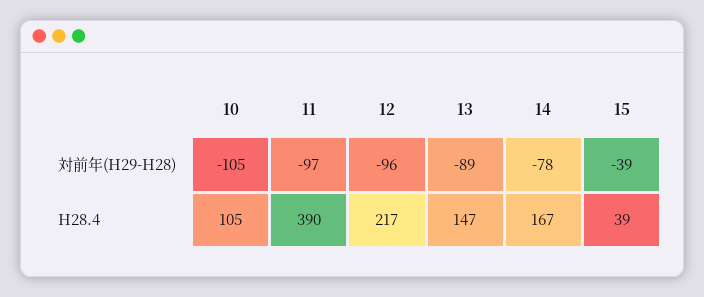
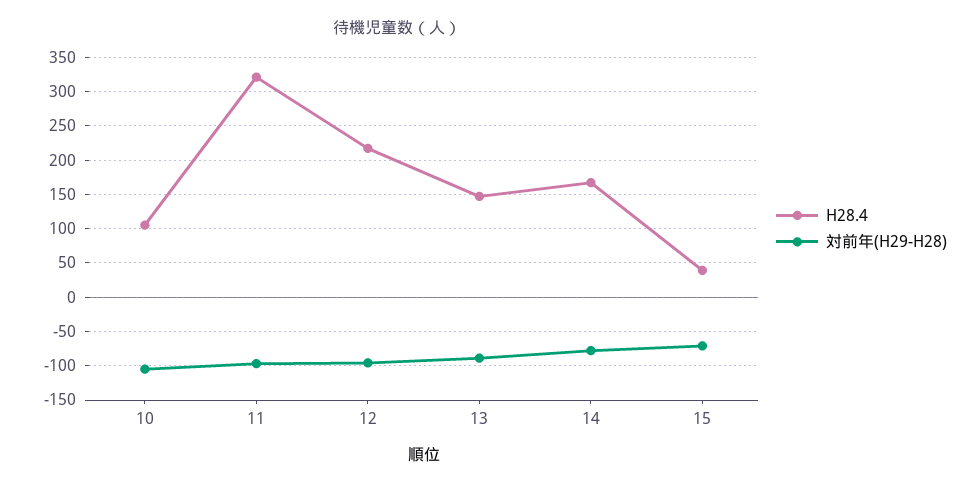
  {
    "対前年(H29-H28)": {
      "10": -105,
      "11": -97,
      "12": -96,
      "13": -89,
      "14": -78,
-     "15": -39
+     "15": -70
    },
    "H28.4": {
      "10": 105,
-     "11": 390,
+     "11": 320,
      "12": 217,
      "13": 147,
      "14": 167,
      "15": 39
    }
  }

